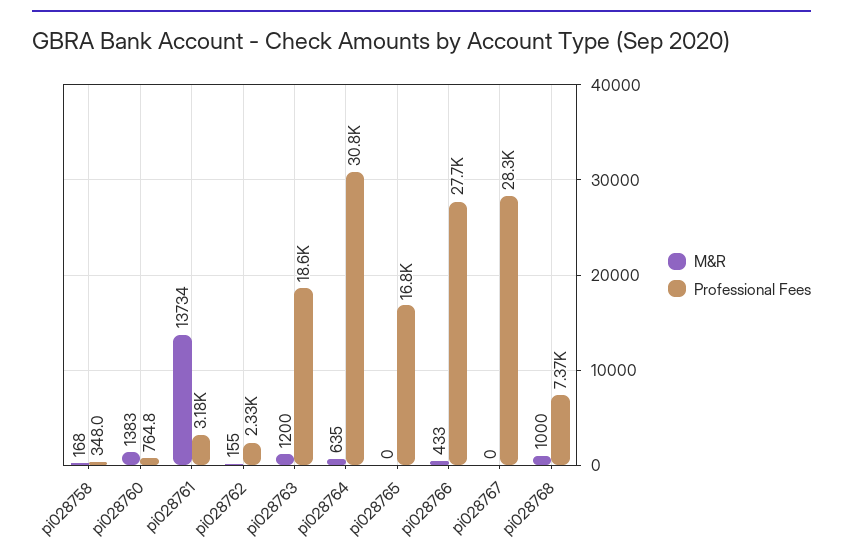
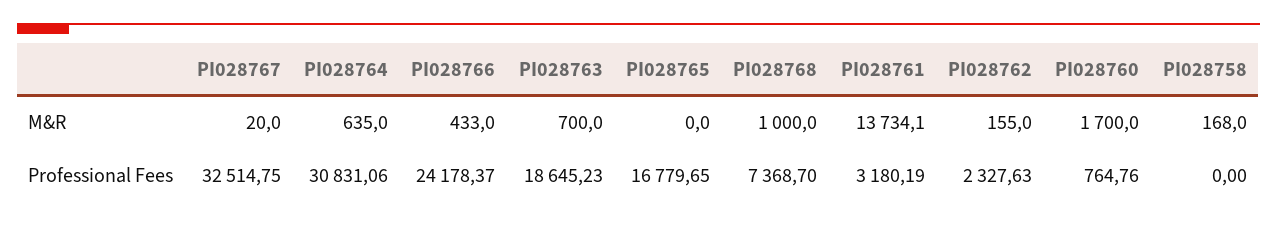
  {
    "M&R": {
      "pi028758": 168,
-     "pi028760": 1383,
+     "pi028760": 1700,
      "pi028761": 13734.1,
      "pi028762": 155,
-     "pi028763": 1200,
+     "pi028763": 700,
      "pi028764": 635,
      "pi028765": 0,
      "pi028766": 433,
-     "pi028767": 0,
+     "pi028767": 20,
      "pi028768": 1000
    },
    "Professional Fees": {
-     "pi028758": 348,
+     "pi028758": 0,
      "pi028760": 764.76,
      "pi028761": 3180.19,
      "pi028762": 2327.63,
      "pi028763": 18645.23,
      "pi028764": 30831.06,
      "pi028765": 16779.65,
-     "pi028766": 27700,
+     "pi028766": 24178.37,
-     "pi028767": 28300,
+     "pi028767": 32514.75,
      "pi028768": 7368.7
    }
  }

